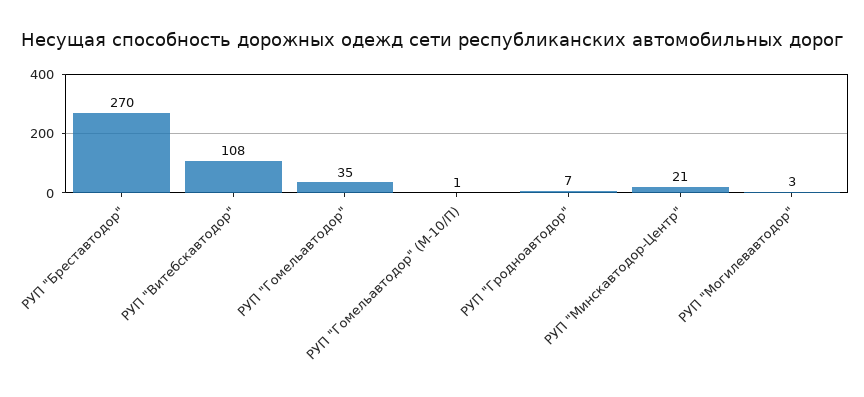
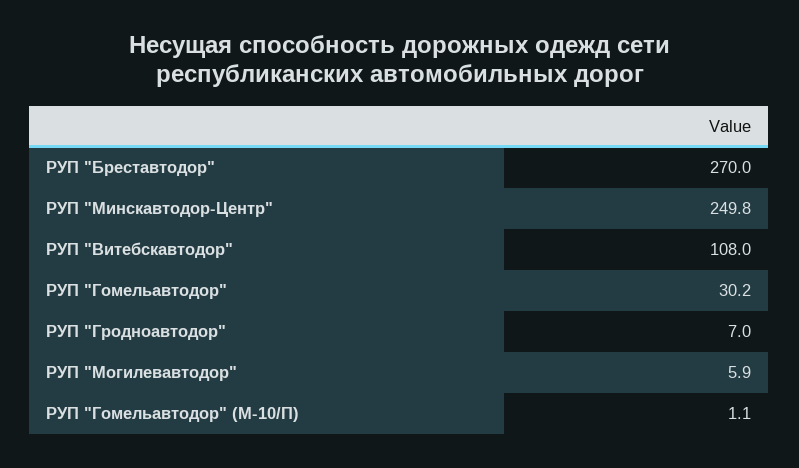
  {
    "РУП \"Бреставтодор\"": 270,
    "РУП \"Витебскавтодор\"": 108,
-   "РУП \"Гомельавтодор\"": 35,
+   "РУП \"Гомельавтодор\"": 30.2,
    "РУП \"Гомельавтодор\" (М-10/П)": 1.1,
    "РУП \"Гродноавтодор\"": 7,
-   "РУП \"Минскавтодор-Центр\"": 21,
+   "РУП \"Минскавтодор-Центр\"": 249.8,
-   "РУП \"Могилевавтодор\"": 3
+   "РУП \"Могилевавтодор\"": 5.9
  }

